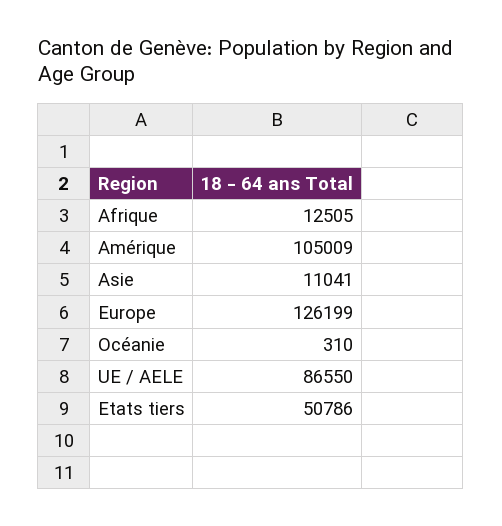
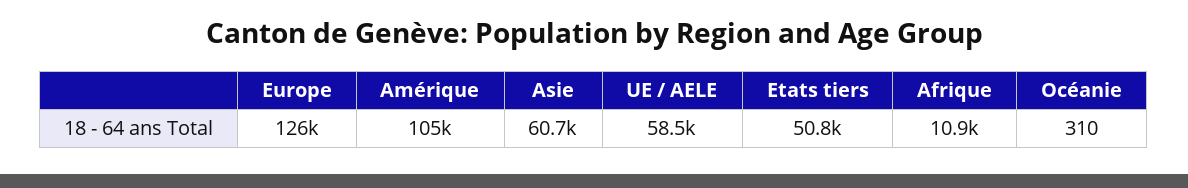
  {
-   "Afrique": 12505,
+   "Afrique": 10900,
    "Amérique": 105009,
-   "Asie": 11041,
+   "Asie": 60700,
    "Europe": 126199,
    "Océanie": 310,
-   "UE / AELE": 86550,
+   "UE / AELE": 58500,
    "Etats tiers": 50786
  }

